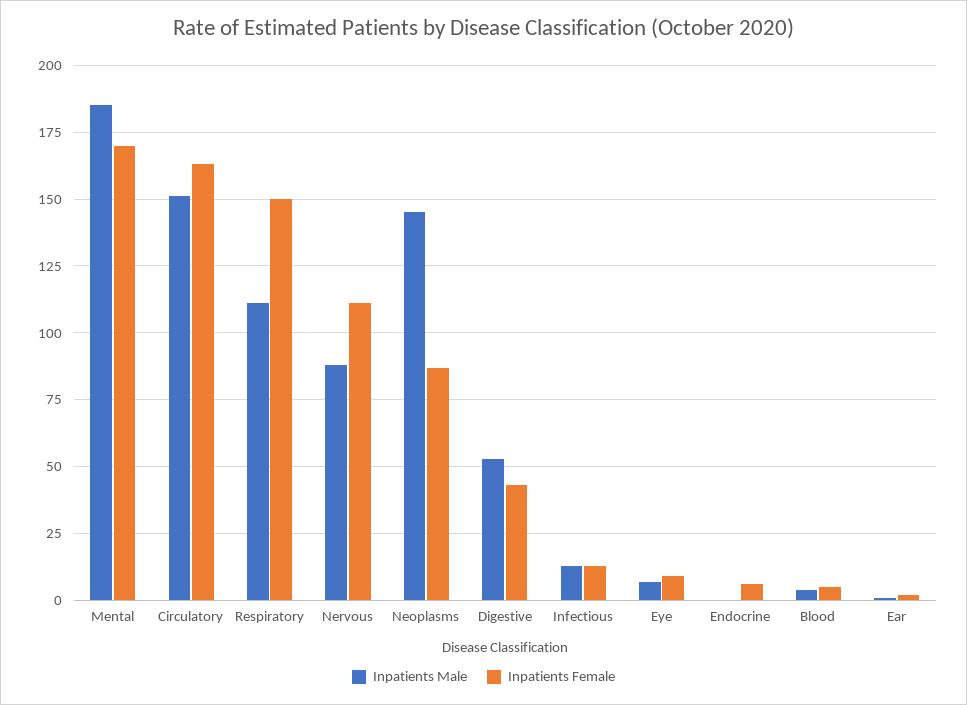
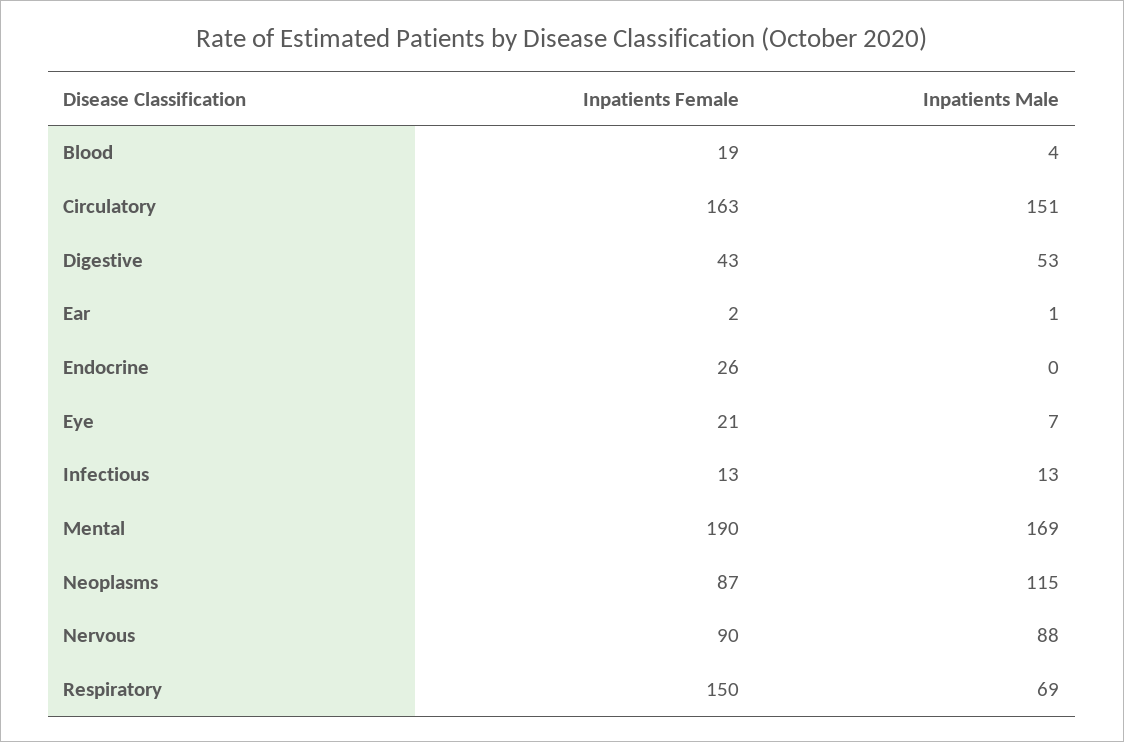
  {
    "Inpatients Male": {
-     "Mental": 185,
+     "Mental": 169,
      "Circulatory": 151,
-     "Respiratory": 110,
+     "Respiratory": 69,
      "Nervous": 88,
-     "Neoplasms": 145,
+     "Neoplasms": 115,
      "Digestive": 53,
      "Infectious": 13,
      "Eye": 7,
      "Endocrine": 0,
      "Blood": 4,
      "Ear": 1
    },
    "Inpatients Female": {
-     "Mental": 170,
+     "Mental": 190,
      "Circulatory": 163,
      "Respiratory": 150,
-     "Nervous": 110,
+     "Nervous": 90,
      "Neoplasms": 87,
      "Digestive": 43,
      "Infectious": 13,
-     "Eye": 10,
+     "Eye": 21,
-     "Endocrine": 5,
+     "Endocrine": 26,
-     "Blood": 5,
+     "Blood": 19,
      "Ear": 2
    }
  }

